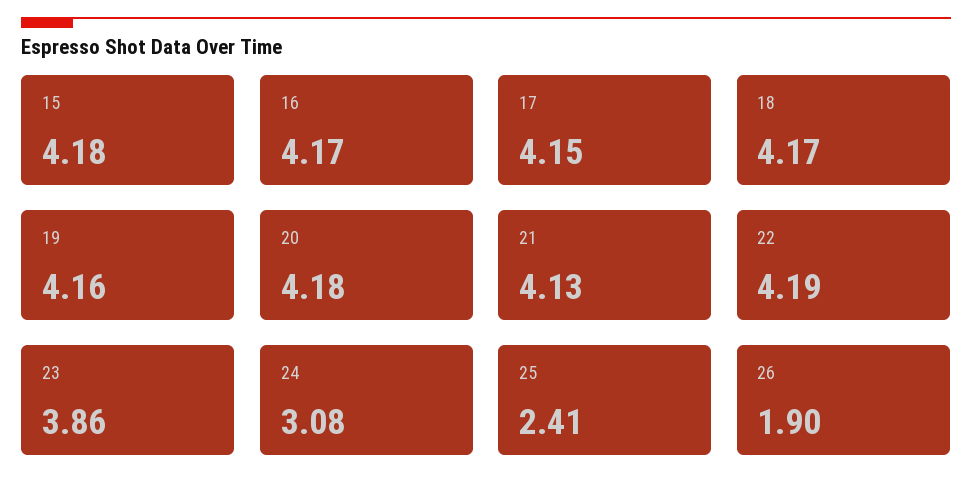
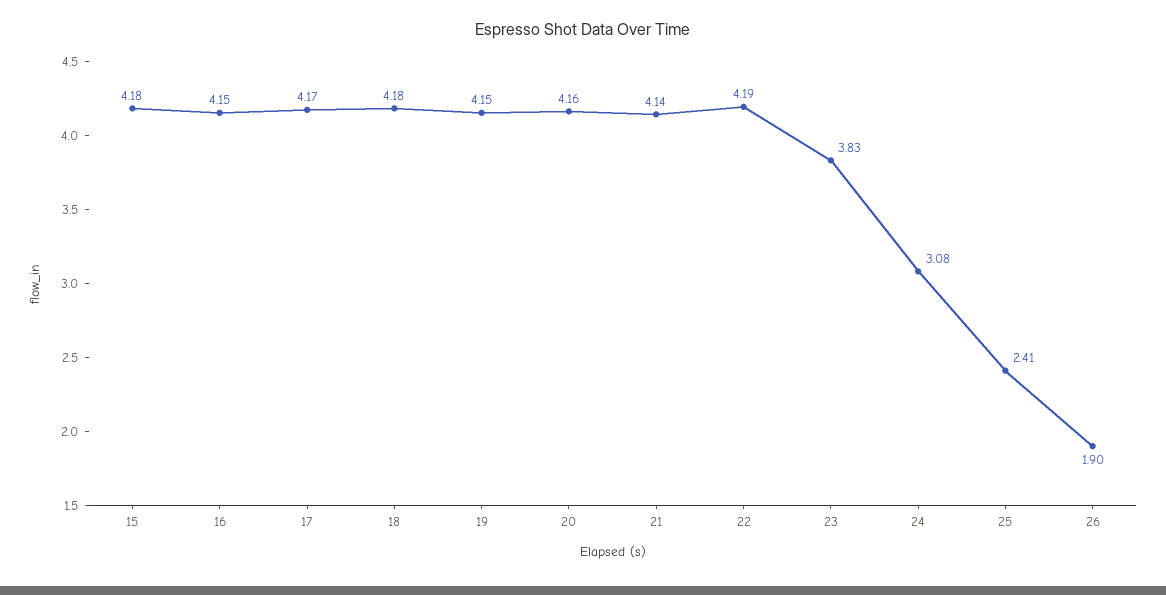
  {
    "15": 4.18,
-   "16": 4.17,
+   "16": 4.15,
-   "17": 4.15,
+   "17": 4.17,
-   "18": 4.17,
+   "18": 4.18,
-   "19": 4.16,
+   "19": 4.15,
-   "20": 4.18,
+   "20": 4.16,
-   "21": 4.13,
+   "21": 4.14,
    "22": 4.19,
-   "23": 3.86,
+   "23": 3.83,
    "24": 3.08,
    "25": 2.41,
    "26": 1.9
  }

